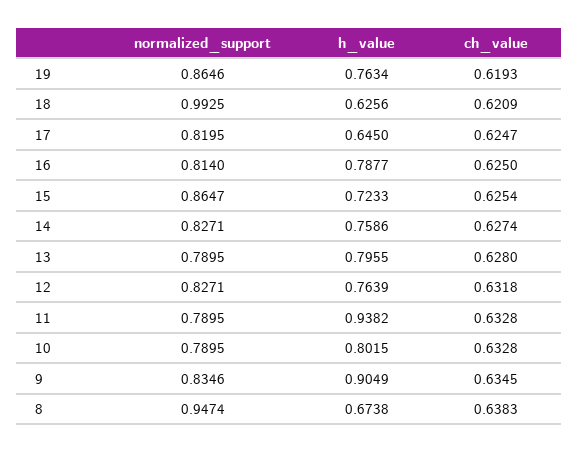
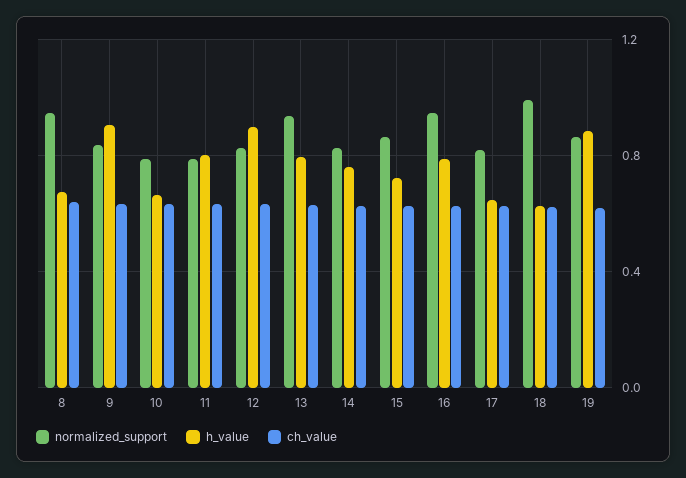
  {
    "normalized_support": {
      "19": 0.8646,
      "18": 0.9925,
      "17": 0.8195,
-     "16": 0.814,
+     "16": 0.95,
      "15": 0.8647,
      "14": 0.8271,
-     "13": 0.7895,
+     "13": 0.95,
      "12": 0.8271,
      "11": 0.7895,
      "10": 0.7895,
      "9": 0.8346,
      "8": 0.9474
    },
    "h_value": {
-     "19": 0.7634,
+     "19": 0.9,
      "18": 0.6256,
      "17": 0.645,
      "16": 0.7877,
      "15": 0.7233,
      "14": 0.7586,
      "13": 0.7955,
-     "12": 0.7639,
+     "12": 0.9,
-     "11": 0.9382,
+     "11": 0.8,
-     "10": 0.8015,
+     "10": 0.65,
      "9": 0.9049,
      "8": 0.6738
    },
    "ch_value": {
      "19": 0.6193,
      "18": 0.6209,
      "17": 0.6247,
      "16": 0.625,
      "15": 0.6254,
      "14": 0.6274,
      "13": 0.628,
      "12": 0.6318,
      "11": 0.6328,
      "10": 0.6328,
      "9": 0.6345,
      "8": 0.6383
    }
  }

